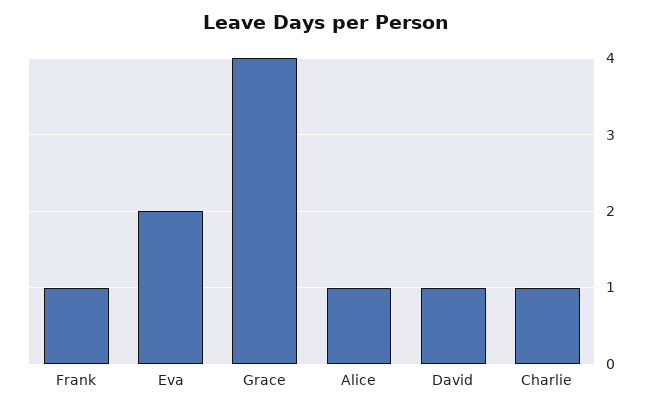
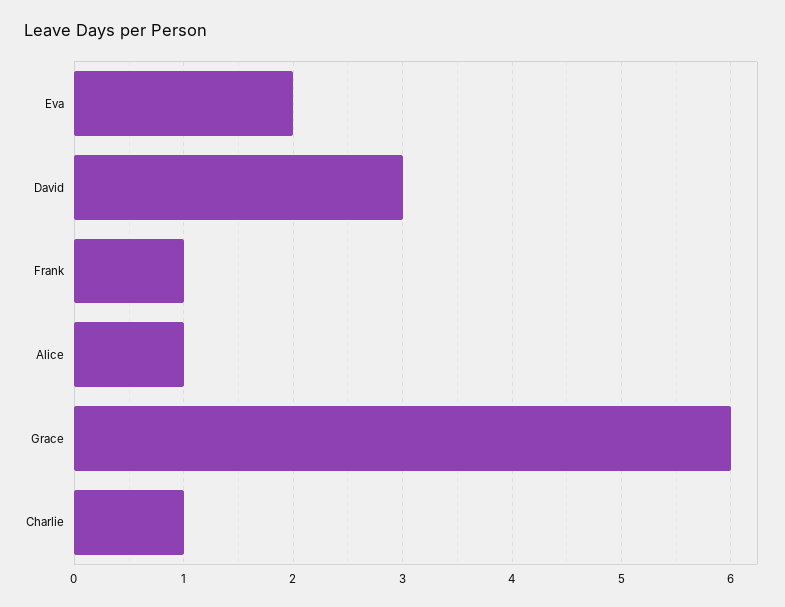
  {
    "Frank": 1,
    "Eva": 2,
-   "Grace": 4,
+   "Grace": 6,
    "Alice": 1,
-   "David": 1,
+   "David": 3,
    "Charlie": 1
  }

